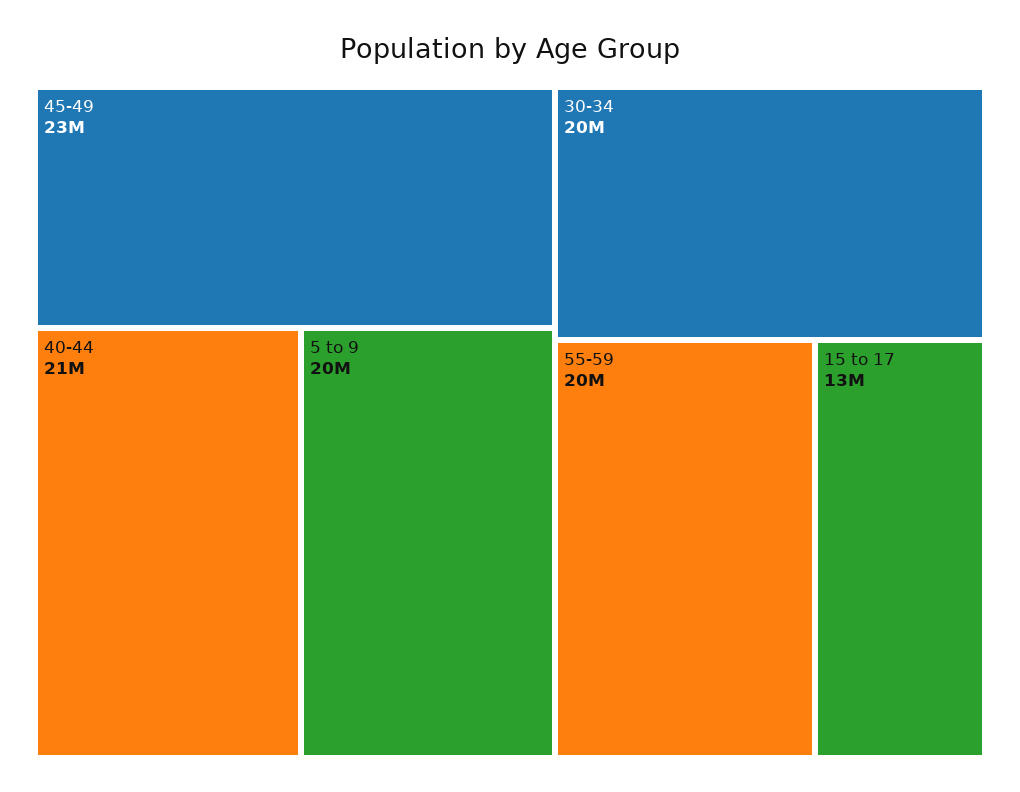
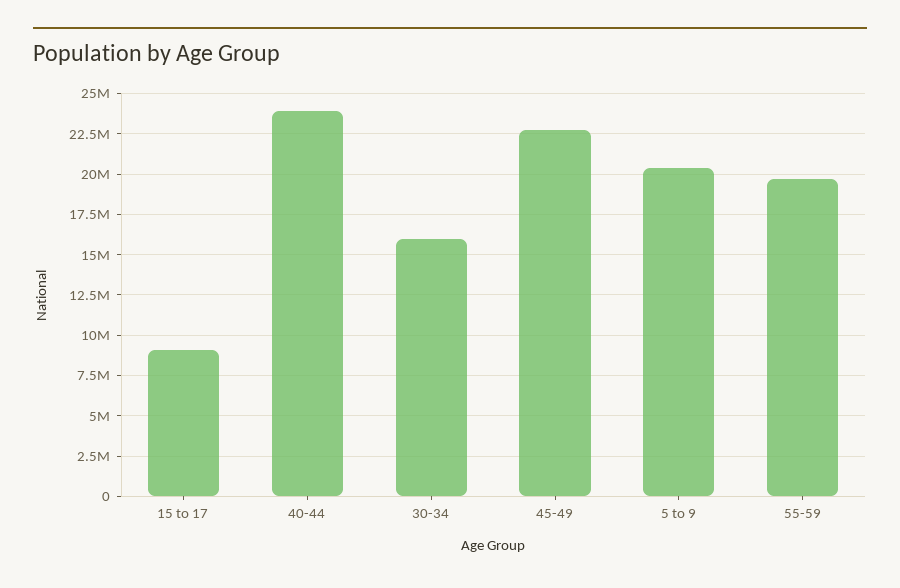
  {
    "45-49": 23000000,
-   "40-44": 21000000,
+   "40-44": 24000000,
    "5 to 9": 20000000,
-   "30-34": 20000000,
+   "30-34": 16000000,
    "55-59": 20000000,
-   "15 to 17": 13000000
+   "15 to 17": 9000000
  }

